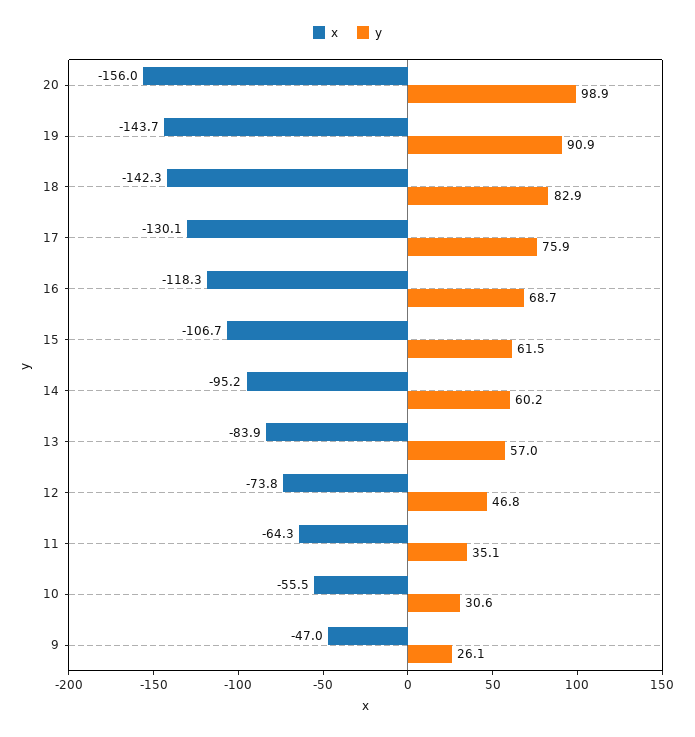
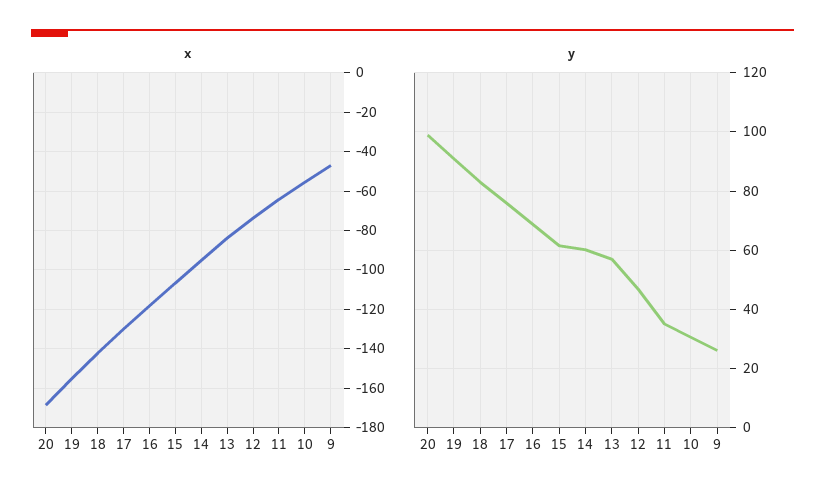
  {
    "x": {
-     "20": -156,
+     "20": -170,
-     "19": -143.7,
+     "19": -155,
      "18": -142.3,
      "17": -130.1,
      "16": -118.3,
      "15": -106.7,
      "14": -95.2,
      "13": -83.9,
      "12": -73.8,
      "11": -64.3,
      "10": -55.5,
      "9": -47
    },
    "y": {
      "20": 98.9,
      "19": 90.9,
      "18": 82.9,
      "17": 75.9,
      "16": 68.7,
      "15": 61.5,
      "14": 60.2,
      "13": 57,
      "12": 46.8,
      "11": 35.1,
      "10": 30.6,
      "9": 26.1
    }
  }

